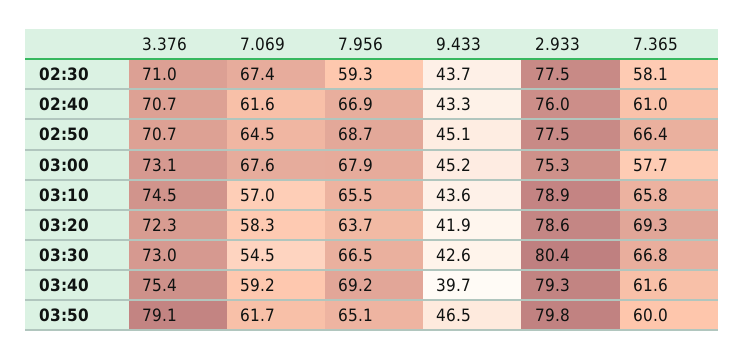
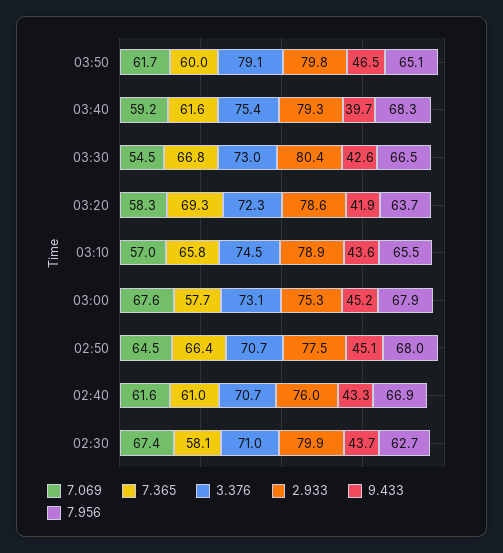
  {
    "3.376": {
      "02:30": 71,
      "02:40": 70.7,
      "02:50": 70.7,
      "03:00": 73.1,
      "03:10": 74.5,
      "03:20": 72.3,
      "03:30": 73,
      "03:40": 75.4,
      "03:50": 79.1
    },
    "7.069": {
      "02:30": 67.4,
      "02:40": 61.6,
      "02:50": 64.5,
      "03:00": 67.6,
      "03:10": 57,
      "03:20": 58.3,
      "03:30": 54.5,
      "03:40": 59.2,
      "03:50": 61.7
    },
    "7.956": {
-     "02:30": 59.3,
+     "02:30": 62.7,
      "02:40": 66.9,
-     "02:50": 68.7,
+     "02:50": 68,
      "03:00": 67.9,
      "03:10": 65.5,
      "03:20": 63.7,
      "03:30": 66.5,
-     "03:40": 69.2,
+     "03:40": 68.3,
      "03:50": 65.1
    },
    "9.433": {
      "02:30": 43.7,
      "02:40": 43.3,
      "02:50": 45.1,
      "03:00": 45.2,
      "03:10": 43.6,
      "03:20": 41.9,
      "03:30": 42.6,
      "03:40": 39.7,
      "03:50": 46.5
    },
    "2.933": {
-     "02:30": 77.5,
+     "02:30": 79.9,
      "02:40": 76,
      "02:50": 77.5,
      "03:00": 75.3,
      "03:10": 78.9,
      "03:20": 78.6,
      "03:30": 80.4,
      "03:40": 79.3,
      "03:50": 79.8
    },
    "7.365": {
      "02:30": 58.1,
      "02:40": 61,
      "02:50": 66.4,
      "03:00": 57.7,
      "03:10": 65.8,
      "03:20": 69.3,
      "03:30": 66.8,
      "03:40": 61.6,
      "03:50": 60
    }
  }

